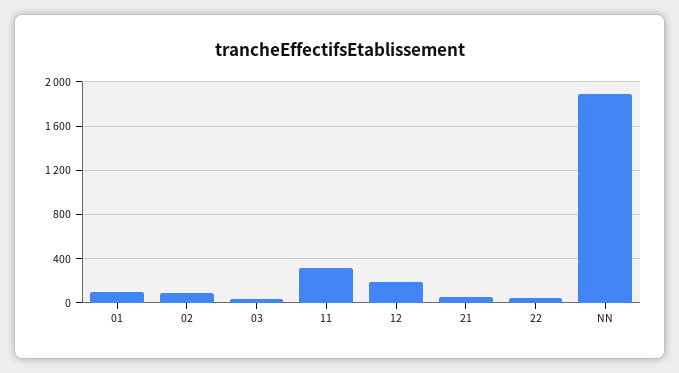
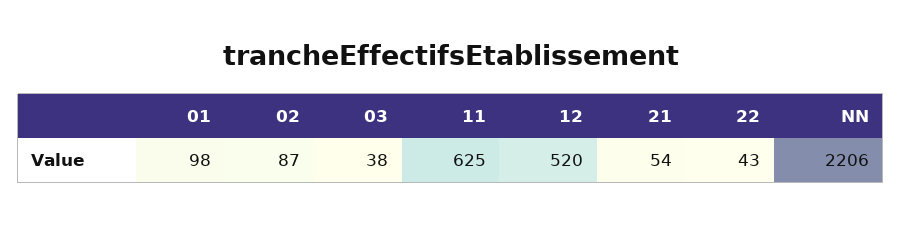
  {
    "01": 98,
    "02": 87,
    "03": 38,
-   "11": 300,
+   "11": 625,
-   "12": 200,
+   "12": 520,
    "21": 54,
    "22": 43,
-   "NN": 1900
+   "NN": 2206
  }

